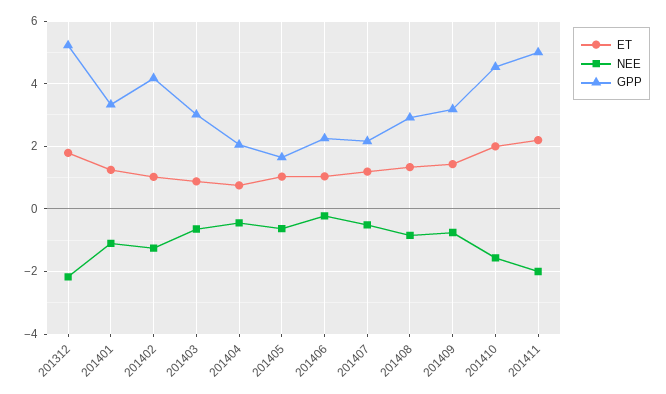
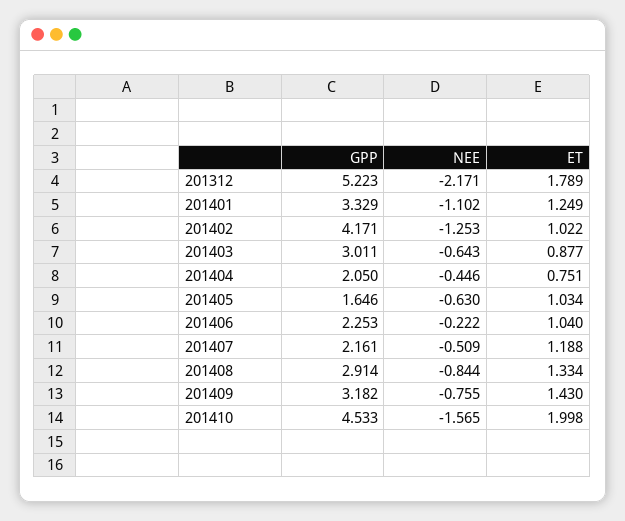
  {
    "ET": {
      "201312": 1.789,
      "201401": 1.249,
      "201402": 1.022,
      "201403": 0.877,
      "201404": 0.751,
      "201405": 1.034,
      "201406": 1.04,
      "201407": 1.188,
      "201408": 1.334,
      "201409": 1.43,
-     "201410": 1.998,
+     "201410": 1.998
-     "201411": 2.2
    },
    "NEE": {
      "201312": -2.171,
      "201401": -1.102,
      "201402": -1.253,
      "201403": -0.643,
      "201404": -0.446,
      "201405": -0.63,
      "201406": -0.222,
      "201407": -0.509,
      "201408": -0.844,
      "201409": -0.755,
-     "201410": -1.565,
+     "201410": -1.565
-     "201411": -2
    },
    "GPP": {
      "201312": 5.223,
      "201401": 3.329,
      "201402": 4.171,
      "201403": 3.011,
      "201404": 2.05,
      "201405": 1.646,
      "201406": 2.253,
      "201407": 2.161,
      "201408": 2.914,
      "201409": 3.182,
-     "201410": 4.533,
+     "201410": 4.533
-     "201411": 5
    }
  }

